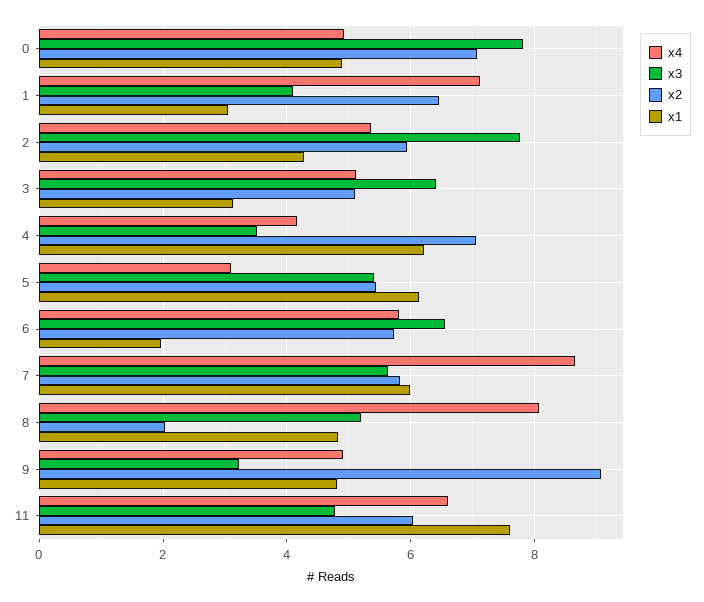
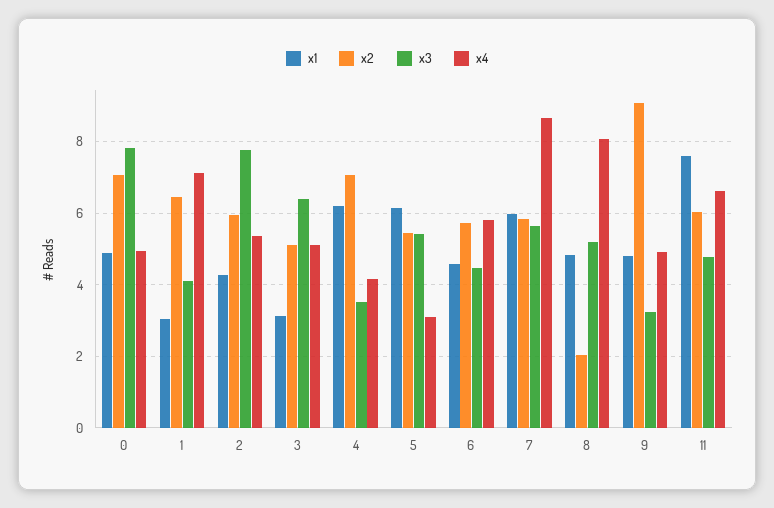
  {
    "x4": {
      "0": 5,
      "1": 7.2,
      "2": 5.4,
      "3": 5.2,
      "4": 4.2,
      "5": 3,
      "6": 5.8,
      "7": 8.6,
      "8": 8,
      "9": 5,
      "11": 6.6
    },
    "x3": {
      "0": 7.8,
      "1": 4,
      "2": 7.8,
      "3": 6.4,
      "4": 3.6,
      "5": 5.4,
-     "6": 6.6,
+     "6": 4.4,
      "7": 5.6,
      "8": 5.2,
      "9": 3.2,
      "11": 4.8
    },
    "x2": {
      "0": 7,
      "1": 6.4,
      "2": 6,
      "3": 5,
      "4": 7,
      "5": 5.4,
      "6": 5.8,
      "7": 5.8,
      "8": 2,
      "9": 9,
      "11": 6
    },
    "x1": {
      "0": 4.8,
      "1": 3,
      "2": 4.2,
      "3": 3.2,
      "4": 6.2,
      "5": 6.2,
-     "6": 2,
+     "6": 4.6,
      "7": 6,
      "8": 4.8,
      "9": 4.8,
      "11": 7.6
    }
  }

